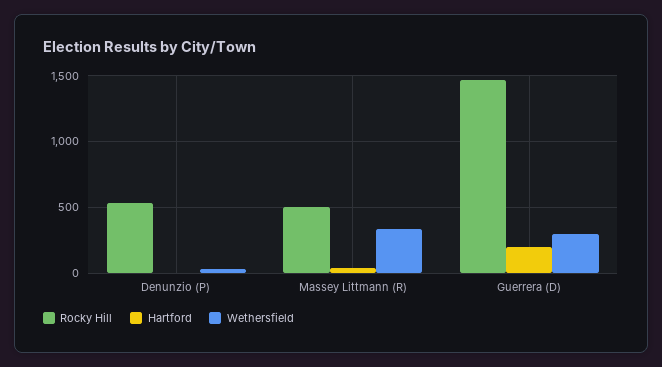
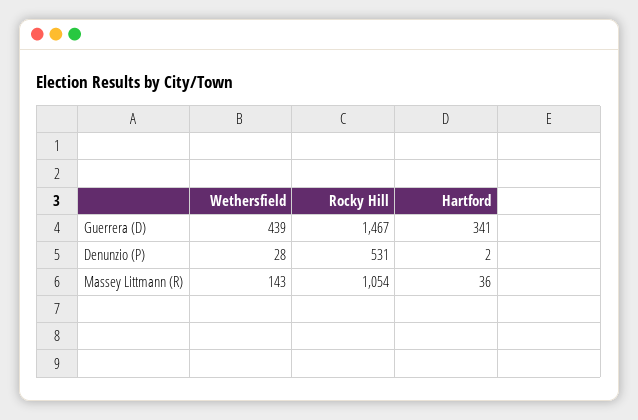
  {
    "Rocky Hill": {
      "Denunzio (P)": 531,
-     "Massey Littmann (R)": 500,
+     "Massey Littmann (R)": 1054,
      "Guerrera (D)": 1467
    },
    "Hartford": {
      "Denunzio (P)": 2,
      "Massey Littmann (R)": 36,
-     "Guerrera (D)": 200
+     "Guerrera (D)": 341
    },
    "Wethersfield": {
      "Denunzio (P)": 28,
-     "Massey Littmann (R)": 350,
+     "Massey Littmann (R)": 143,
-     "Guerrera (D)": 300
+     "Guerrera (D)": 439
    }
  }

